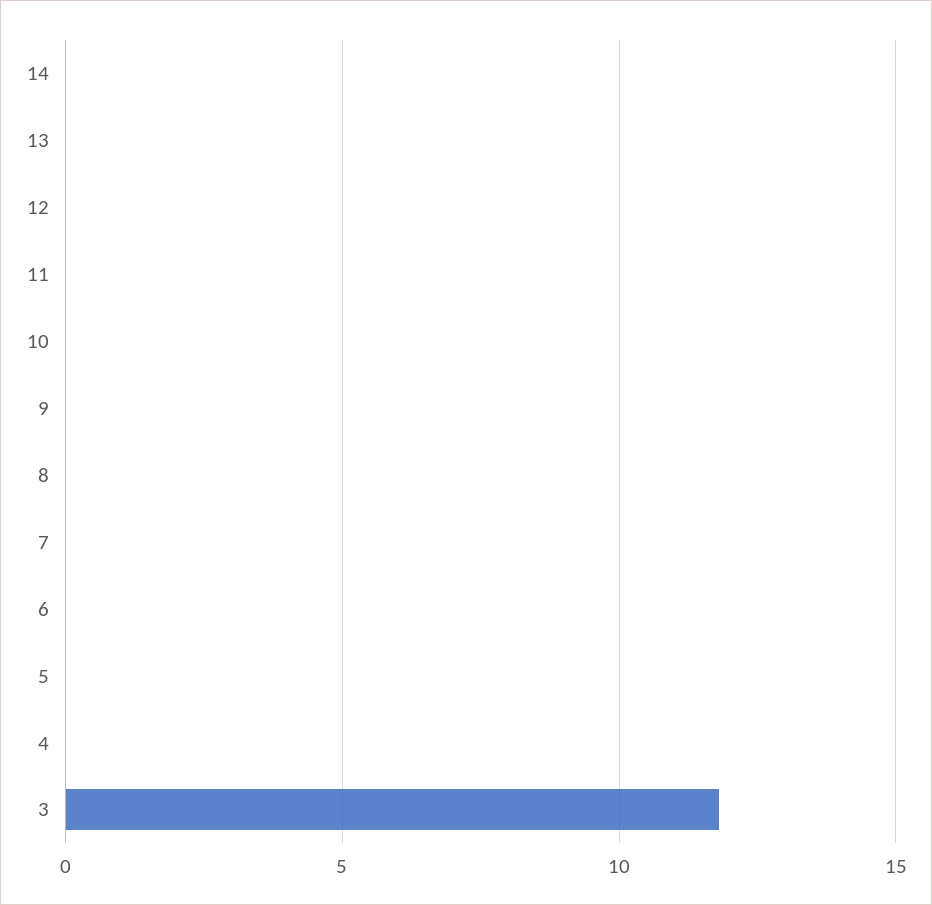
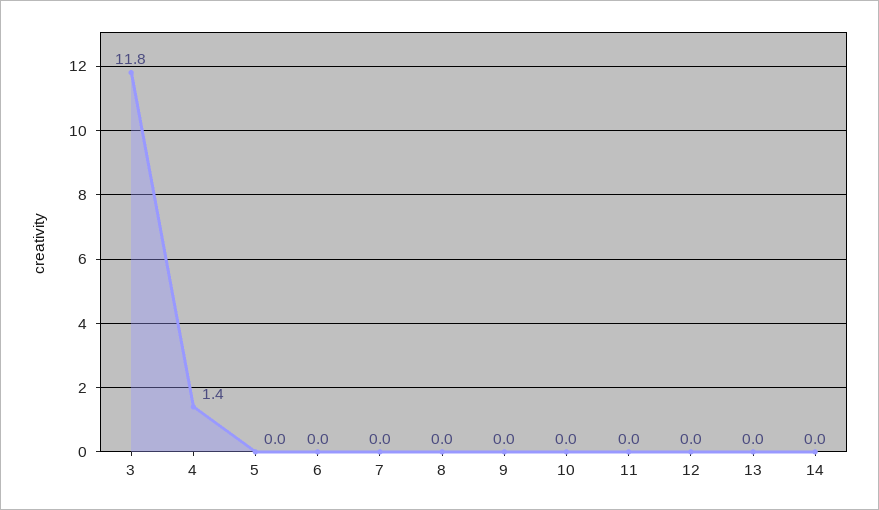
  {
    "14": 0,
    "13": 0,
    "12": 0,
    "11": 0,
    "10": 0,
    "9": 0,
    "8": 0,
    "7": 0,
    "6": 0,
    "5": 0,
-   "4": 0,
+   "4": 1.4,
    "3": 11.8
  }

